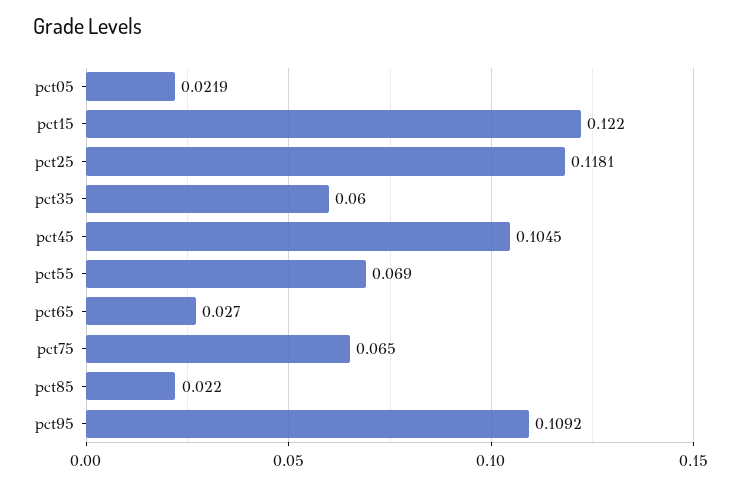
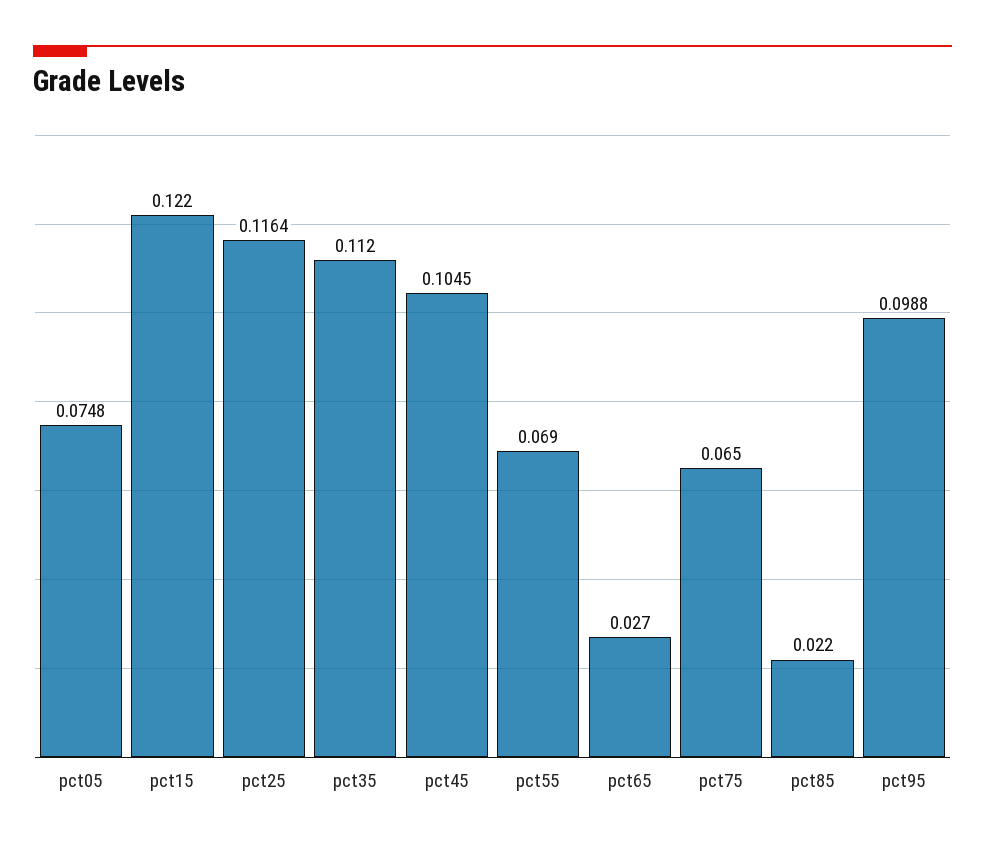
  {
-   "pct05": 0.0219,
+   "pct05": 0.0748,
    "pct15": 0.122,
-   "pct25": 0.1181,
+   "pct25": 0.1164,
-   "pct35": 0.06,
+   "pct35": 0.112,
    "pct45": 0.1045,
    "pct55": 0.069,
    "pct65": 0.027,
    "pct75": 0.065,
    "pct85": 0.022,
-   "pct95": 0.1092
+   "pct95": 0.0988
  }

